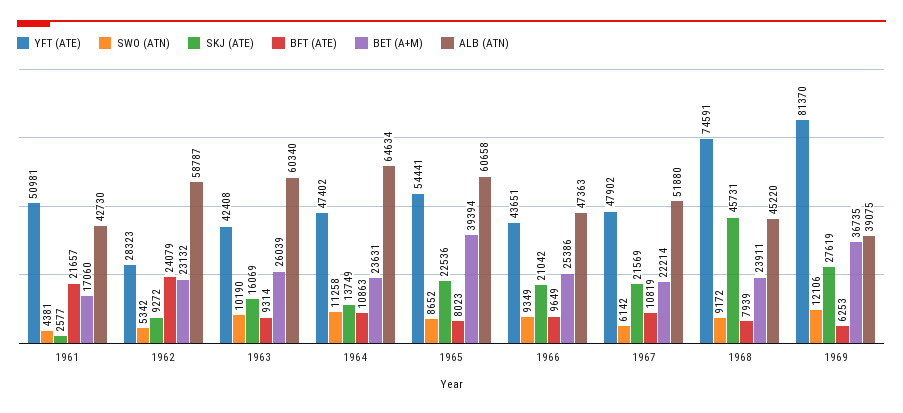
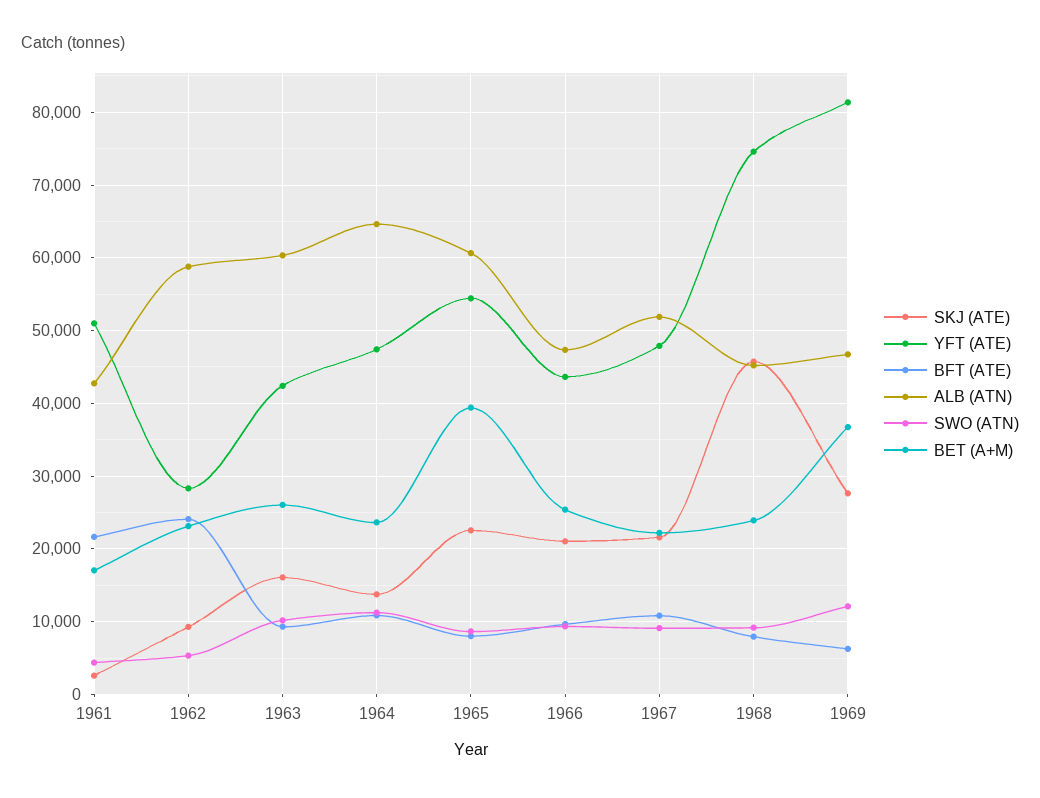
  {
    "YFT (ATE)": {
      "1961": 50981,
      "1962": 28323,
      "1963": 42408,
      "1964": 47402,
      "1965": 54441,
      "1966": 43651,
      "1967": 47902,
      "1968": 74591,
      "1969": 81370
    },
    "SWO (ATN)": {
      "1961": 4381,
      "1962": 5342,
      "1963": 10190,
      "1964": 11258,
      "1965": 8652,
      "1966": 9349,
-     "1967": 6142,
+     "1967": 9000,
      "1968": 9172,
      "1969": 12106
    },
    "SKJ (ATE)": {
      "1961": 2577,
      "1962": 9272,
      "1963": 16069,
      "1964": 13749,
      "1965": 22536,
      "1966": 21042,
      "1967": 21569,
      "1968": 45731,
      "1969": 27619
    },
    "BFT (ATE)": {
      "1961": 21657,
      "1962": 24079,
      "1963": 9314,
      "1964": 10863,
      "1965": 8023,
      "1966": 9649,
      "1967": 10819,
      "1968": 7939,
      "1969": 6253
    },
    "BET (A+M)": {
      "1961": 17060,
      "1962": 23132,
      "1963": 26039,
      "1964": 23631,
      "1965": 39394,
      "1966": 25386,
      "1967": 22214,
      "1968": 23911,
      "1969": 36735
    },
    "ALB (ATN)": {
      "1961": 42730,
      "1962": 58787,
      "1963": 60340,
      "1964": 64634,
      "1965": 60658,
      "1966": 47363,
      "1967": 51880,
      "1968": 45220,
-     "1969": 39075
+     "1969": 47000
    }
  }

